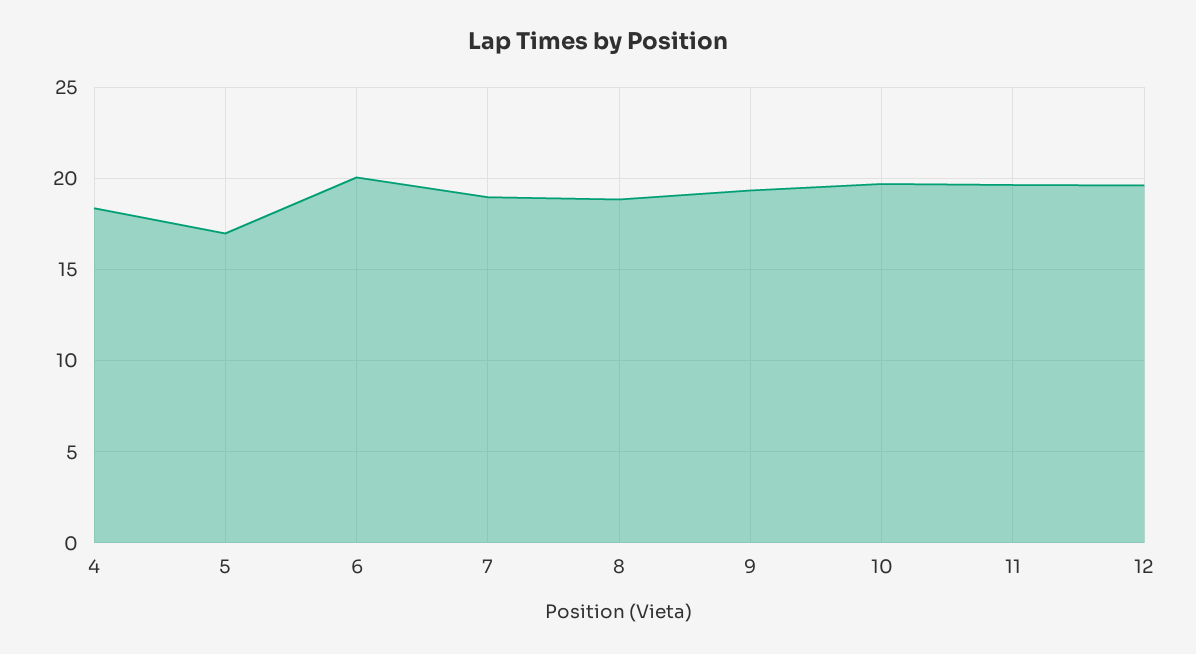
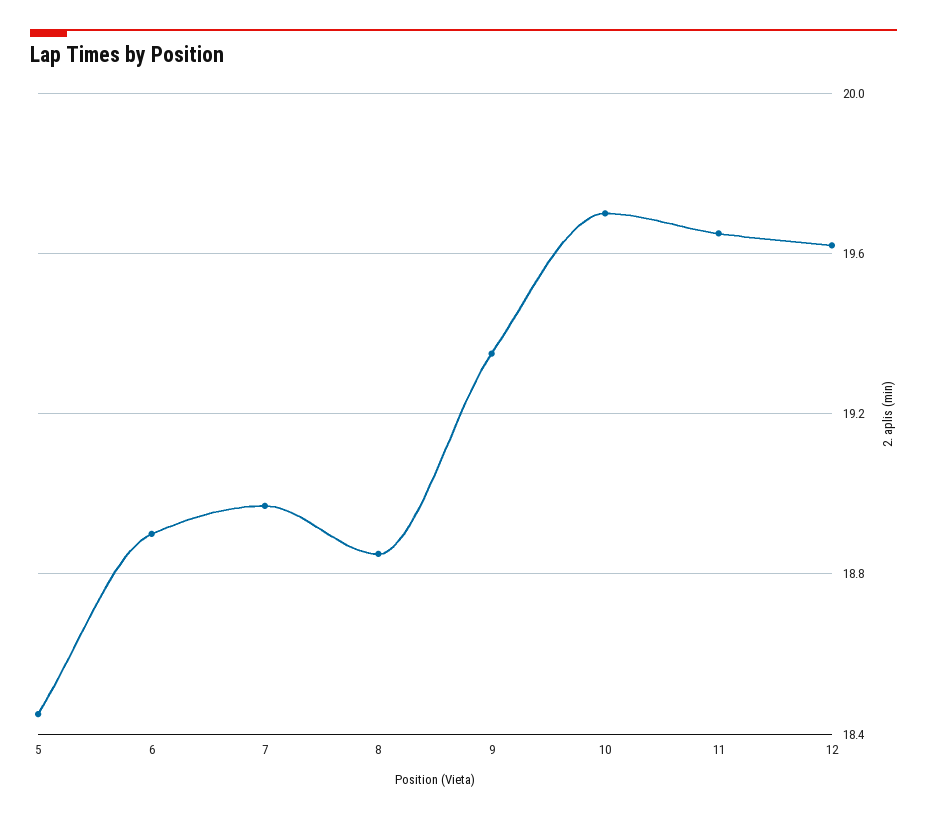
  {
-   "4": 18.5,
-   "5": 17,
+   "5": 18.45,
-   "6": 20,
+   "6": 18.9,
    "7": 18.95,
    "8": 18.85,
    "9": 19.35,
    "10": 19.7,
    "11": 19.65,
    "12": 19.6
  }

